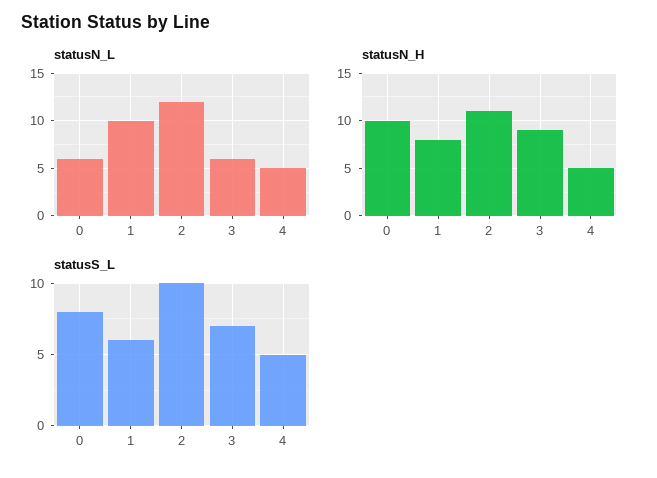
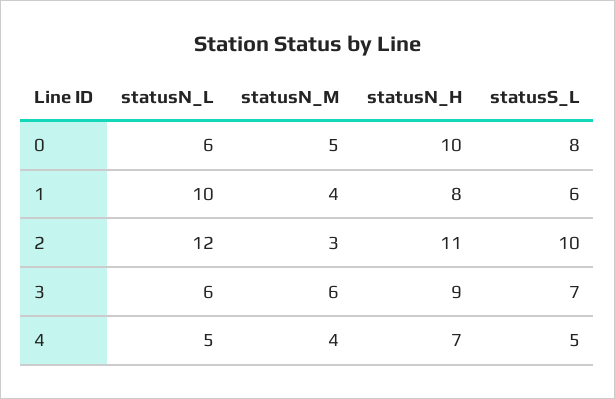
  {
    "statusN_L": {
      "0": 6,
      "1": 10,
      "2": 12,
      "3": 6,
      "4": 5
    },
    "statusN_H": {
      "0": 10,
      "1": 8,
      "2": 11,
      "3": 9,
-     "4": 5
+     "4": 7
    },
    "statusS_L": {
      "0": 8,
      "1": 6,
      "2": 10,
      "3": 7,
      "4": 5
-   }
+   },
+   "statusN_M": {
+     "0": 5,
+     "1": 4,
+     "2": 3,
+     "3": 6,
+     "4": 4
+   }
  }

